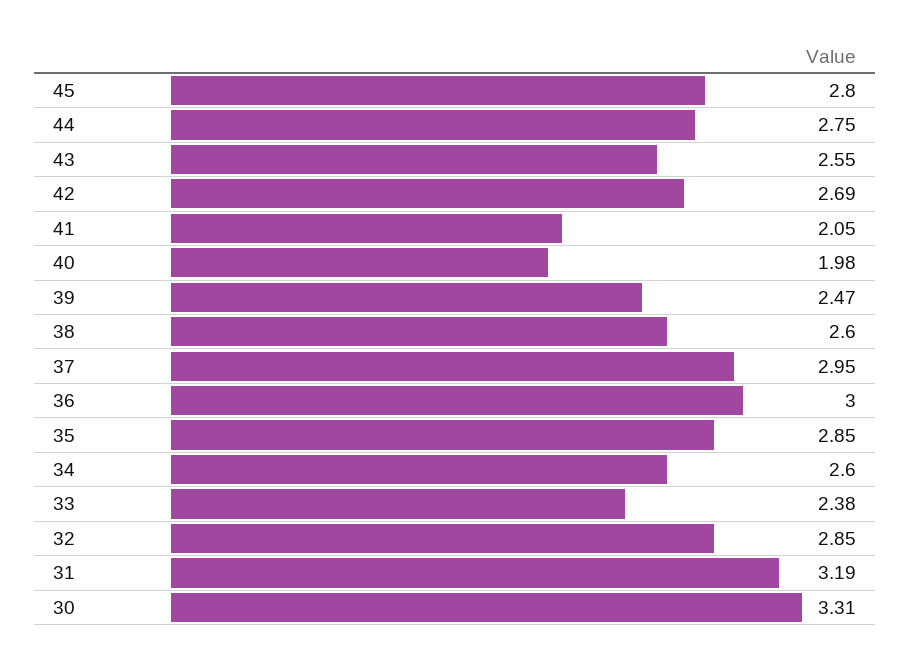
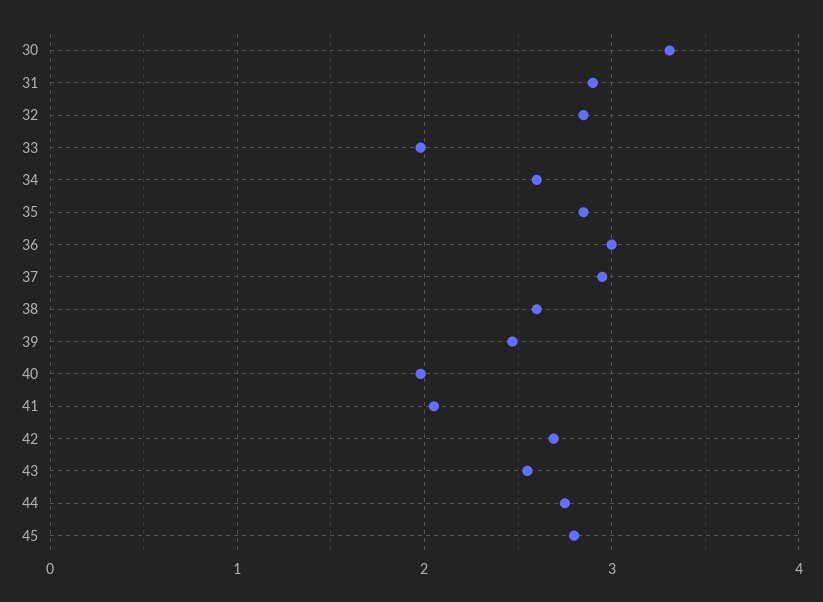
  {
    "45": 2.8,
    "44": 2.75,
    "43": 2.55,
    "42": 2.69,
    "41": 2.05,
    "40": 1.98,
    "39": 2.47,
    "38": 2.6,
    "37": 2.95,
    "36": 3,
    "35": 2.85,
    "34": 2.6,
-   "33": 2.38,
+   "33": 2,
    "32": 2.85,
-   "31": 3.19,
+   "31": 2.9,
    "30": 3.31
  }

